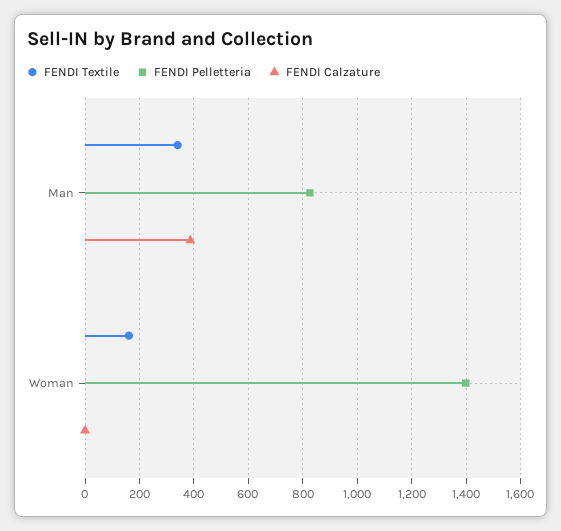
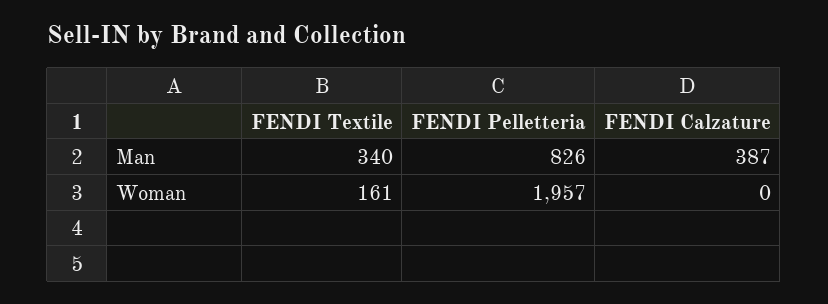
  {
    "FENDI Textile": {
      "Man": 340,
      "Woman": 161
    },
    "FENDI Pelletteria": {
      "Man": 826,
-     "Woman": 1400
+     "Woman": 1957
    },
    "FENDI Calzature": {
      "Man": 387,
      "Woman": 0
    }
  }

